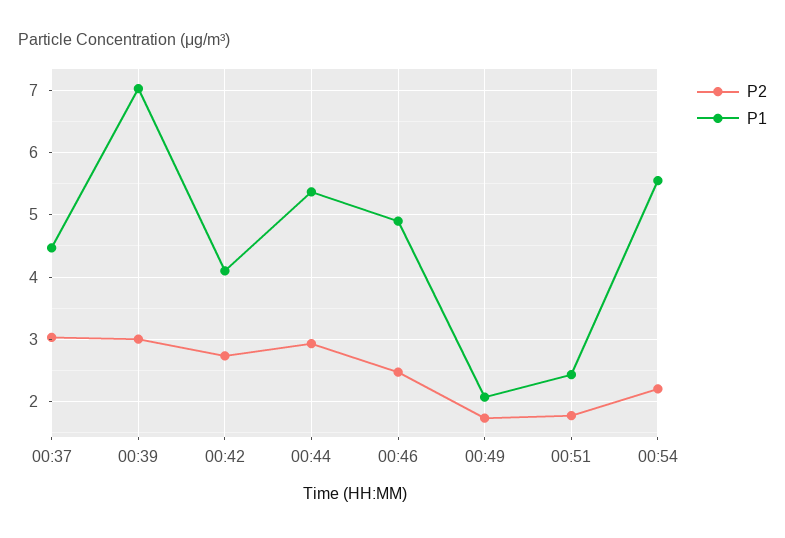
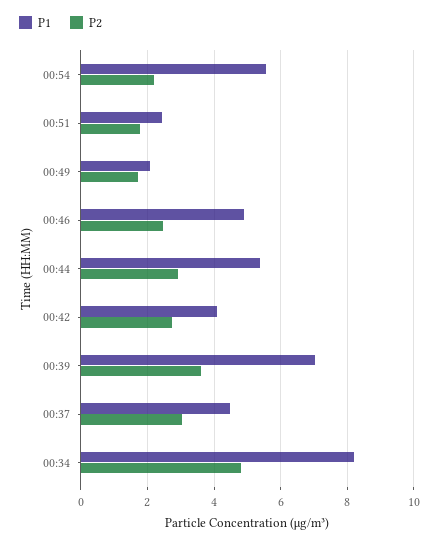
  {
    "P2": {
      "00:37": 3,
-     "00:39": 3,
+     "00:39": 3.6,
      "00:42": 2.7,
      "00:44": 2.9,
      "00:46": 2.5,
      "00:49": 1.7,
      "00:51": 1.8,
-     "00:54": 2.2
+     "00:54": 2.2,
+     "00:34": 4.8
    },
    "P1": {
      "00:37": 4.5,
      "00:39": 7,
      "00:42": 4.1,
      "00:44": 5.4,
      "00:46": 4.9,
      "00:49": 2.1,
      "00:51": 2.4,
-     "00:54": 5.6
+     "00:54": 5.6,
+     "00:34": 8.2
    }
  }

